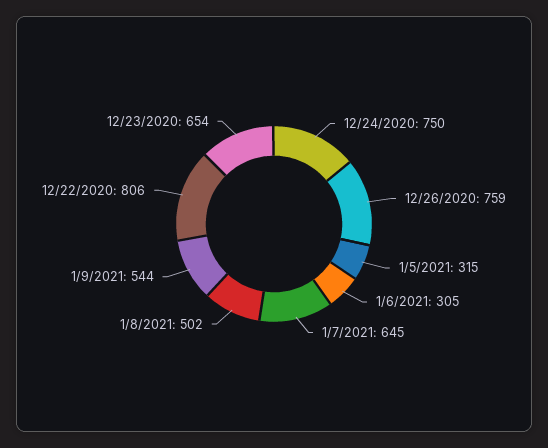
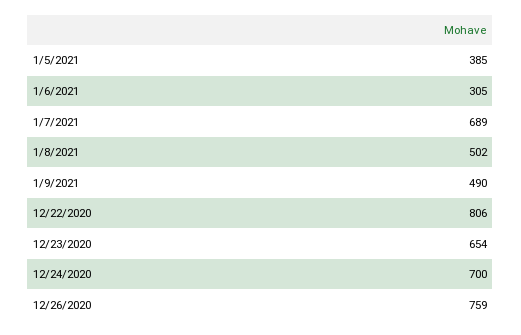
  {
-   "12/24/2020": 750,
+   "12/24/2020": 700,
    "12/26/2020": 759,
-   "1/5/2021": 315,
+   "1/5/2021": 385,
    "1/6/2021": 305,
-   "1/7/2021": 645,
+   "1/7/2021": 689,
    "1/8/2021": 502,
-   "1/9/2021": 544,
+   "1/9/2021": 490,
    "12/22/2020": 806,
    "12/23/2020": 654
  }

